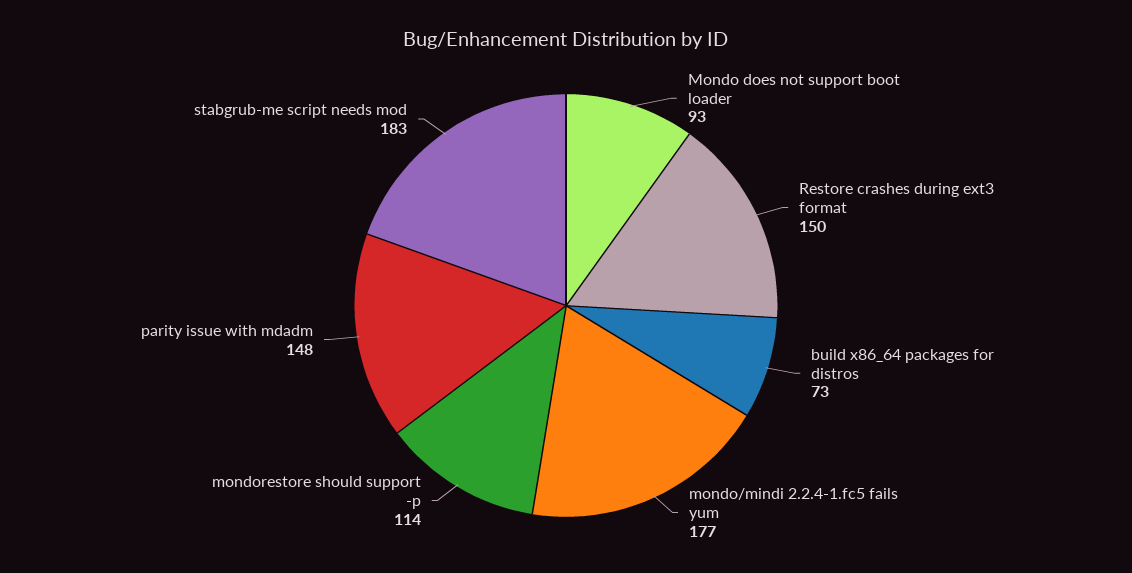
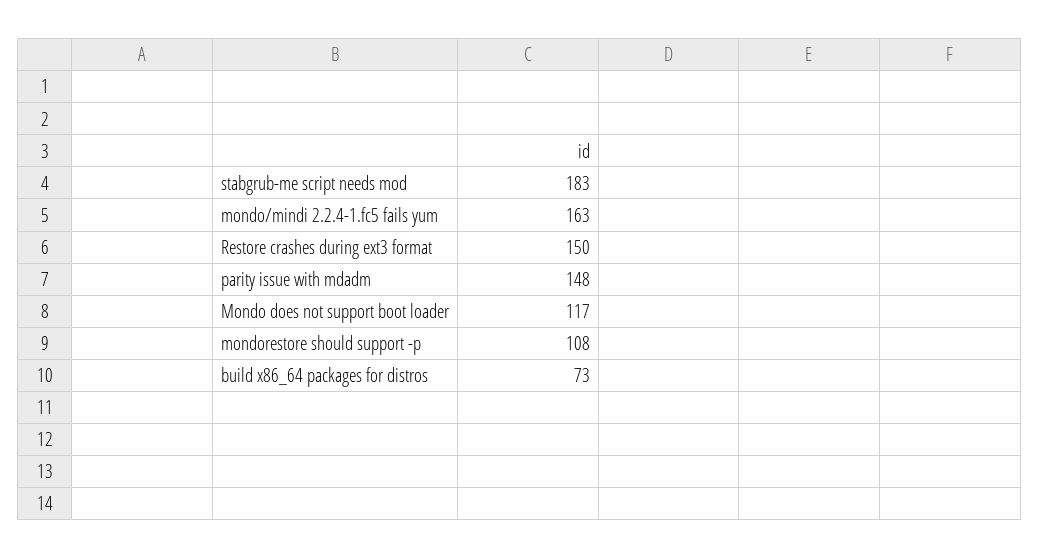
  {
-   "Mondo does not support boot loader": 93,
+   "Mondo does not support boot loader": 117,
    "Restore crashes during ext3 format": 150,
    "build x86_64 packages for distros": 73,
-   "mondo/mindi 2.2.4-1.fc5 fails yum": 177,
+   "mondo/mindi 2.2.4-1.fc5 fails yum": 163,
-   "mondorestore should support -p": 114,
+   "mondorestore should support -p": 108,
    "parity issue with mdadm": 148,
    "stabgrub-me script needs mod": 183
  }

